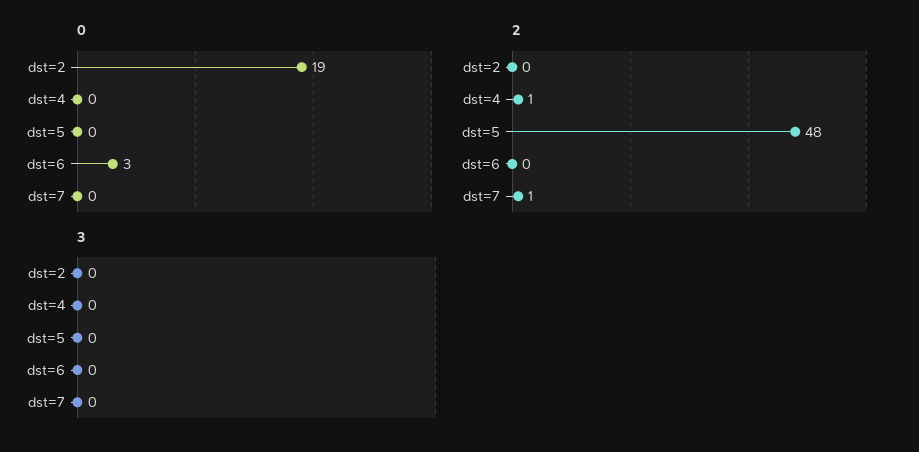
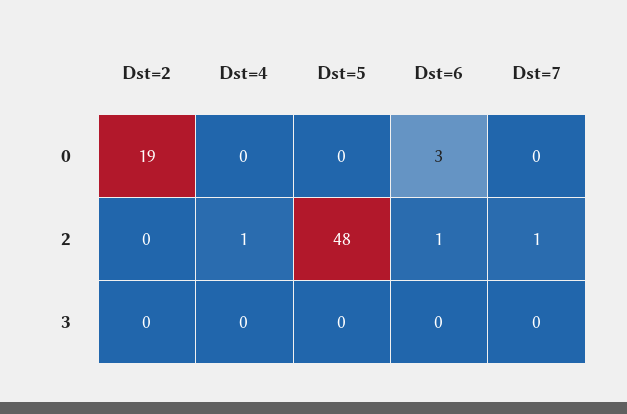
  {
    "0": {
      "dst=2": 19,
      "dst=4": 0,
      "dst=5": 0,
      "dst=6": 3,
      "dst=7": 0
    },
    "2": {
      "dst=2": 0,
      "dst=4": 1,
      "dst=5": 48,
-     "dst=6": 0,
+     "dst=6": 1,
      "dst=7": 1
    },
    "3": {
      "dst=2": 0,
      "dst=4": 0,
      "dst=5": 0,
      "dst=6": 0,
      "dst=7": 0
    }
  }

